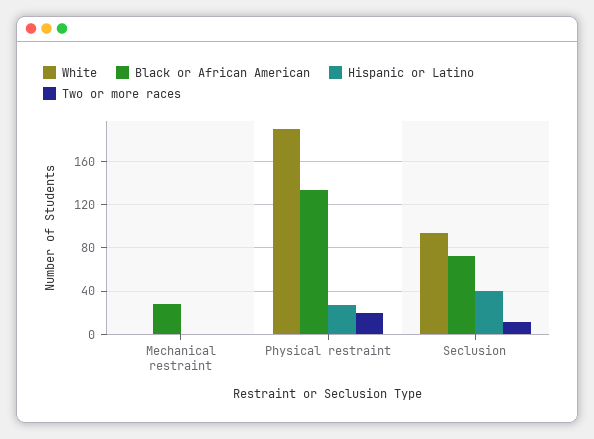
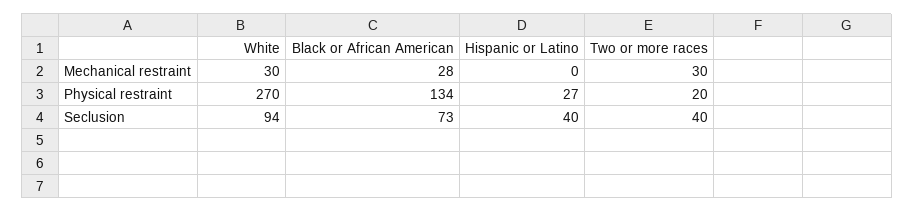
  {
    "White": {
-     "Mechanical restraint": 0,
+     "Mechanical restraint": 30,
-     "Physical restraint": 190,
+     "Physical restraint": 270,
      "Seclusion": 94
    },
    "Black or African American": {
      "Mechanical restraint": 28,
      "Physical restraint": 134,
      "Seclusion": 73
    },
    "Hispanic or Latino": {
      "Mechanical restraint": 0,
      "Physical restraint": 27,
      "Seclusion": 40
    },
    "Two or more races": {
-     "Mechanical restraint": 0,
+     "Mechanical restraint": 30,
      "Physical restraint": 20,
-     "Seclusion": 10
+     "Seclusion": 40
    }
  }

